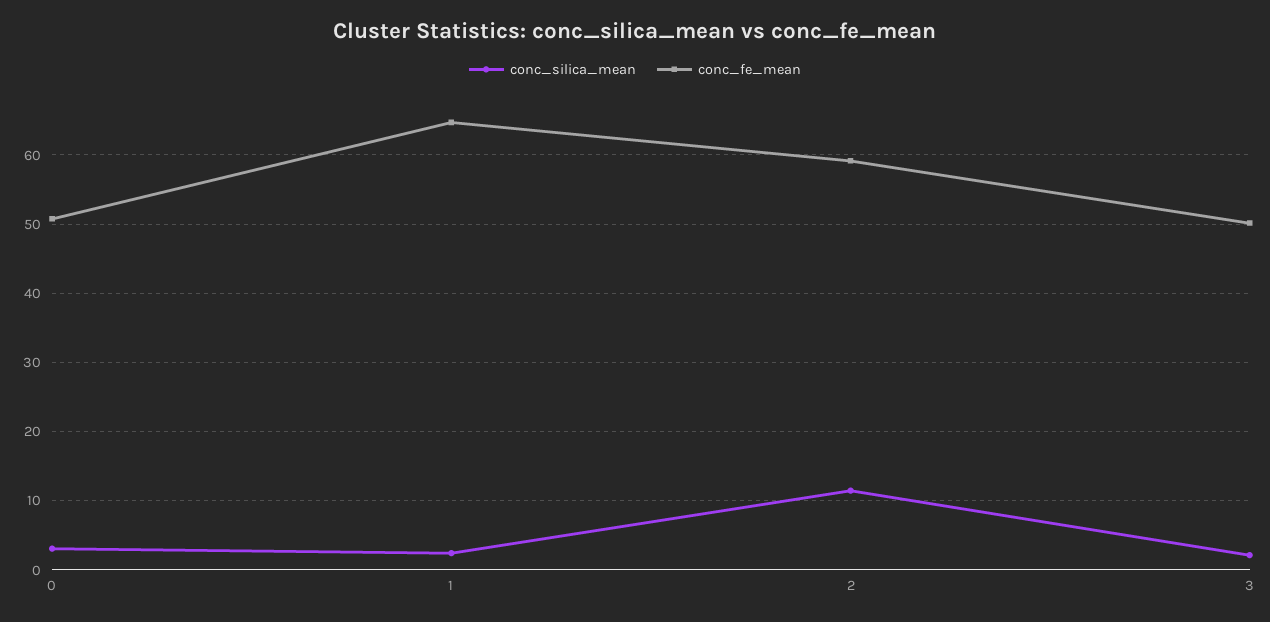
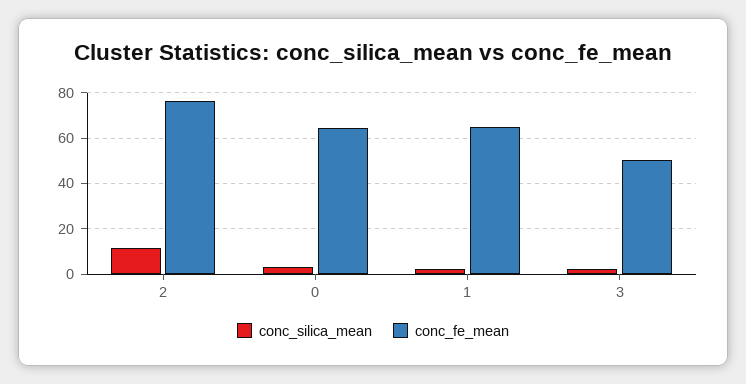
  {
    "conc_silica_mean": {
      "0": 3,
      "1": 2,
      "2": 11,
      "3": 2
    },
    "conc_fe_mean": {
-     "0": 51,
+     "0": 65,
      "1": 65,
-     "2": 59,
+     "2": 75,
      "3": 50
    }
  }

